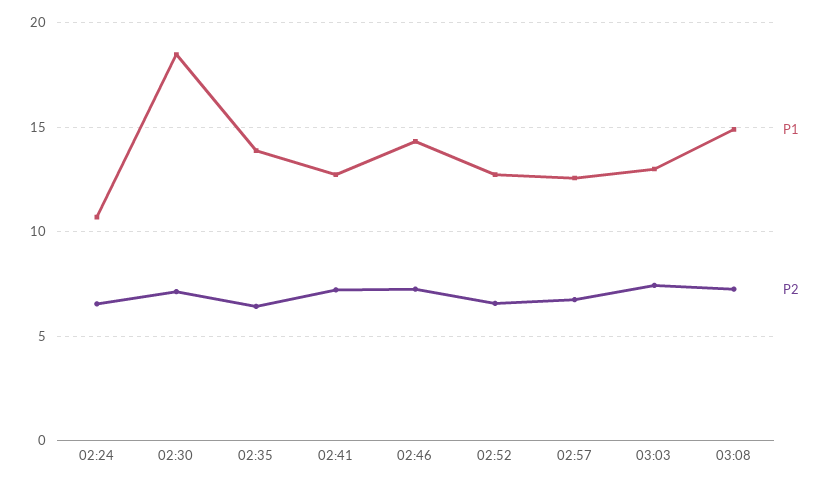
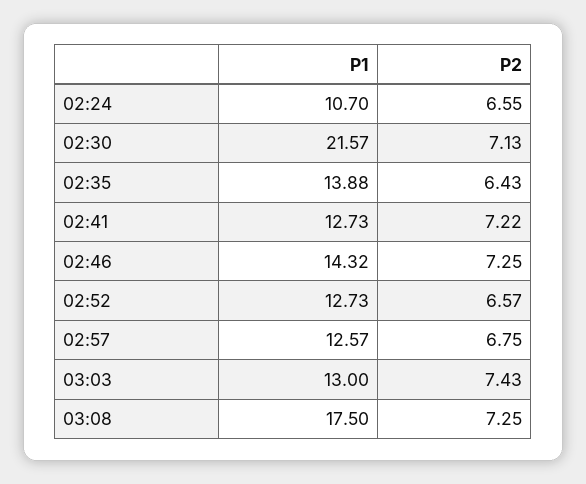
  {
    "P1": {
      "02:24": 10.7,
-     "02:30": 18.5,
+     "02:30": 21.57,
      "02:35": 13.88,
      "02:41": 12.73,
      "02:46": 14.32,
      "02:52": 12.73,
      "02:57": 12.57,
      "03:03": 13,
-     "03:08": 15
+     "03:08": 17.5
    },
    "P2": {
      "02:24": 6.55,
      "02:30": 7.13,
      "02:35": 6.43,
      "02:41": 7.22,
      "02:46": 7.25,
      "02:52": 6.57,
      "02:57": 6.75,
      "03:03": 7.43,
      "03:08": 7.25
    }
  }

